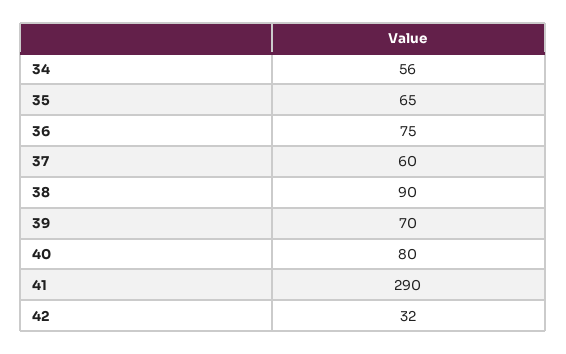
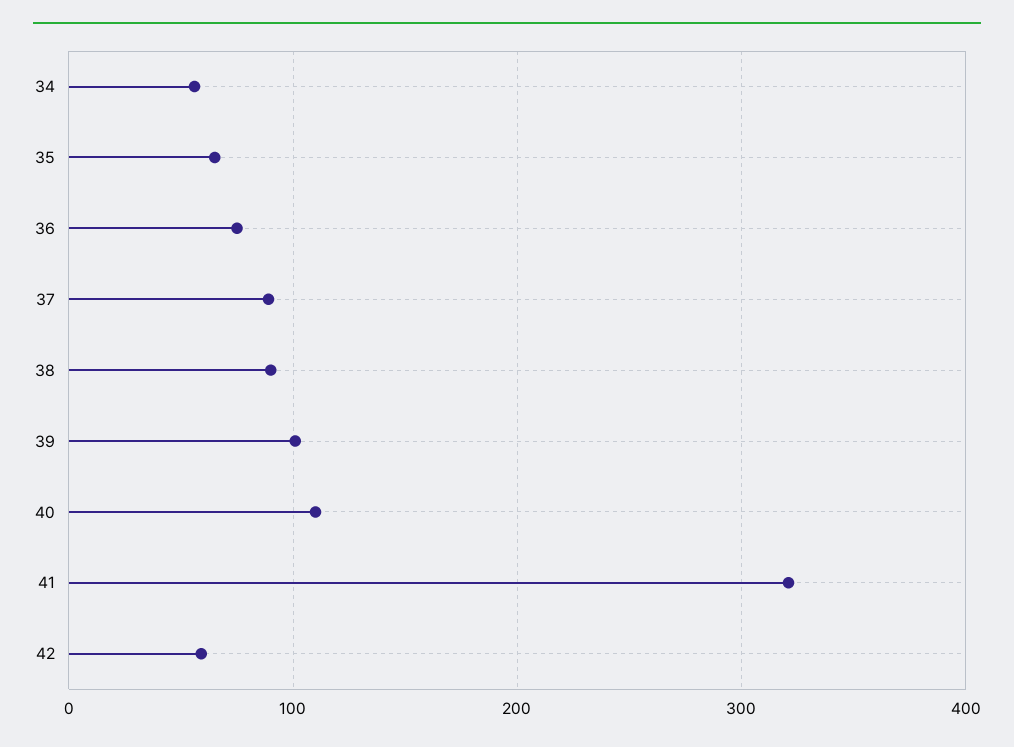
  {
    "34": 56,
    "35": 65,
    "36": 75,
-   "37": 60,
+   "37": 90,
    "38": 90,
-   "39": 70,
+   "39": 100,
-   "40": 80,
+   "40": 110,
-   "41": 290,
+   "41": 320,
-   "42": 32
+   "42": 60
  }

